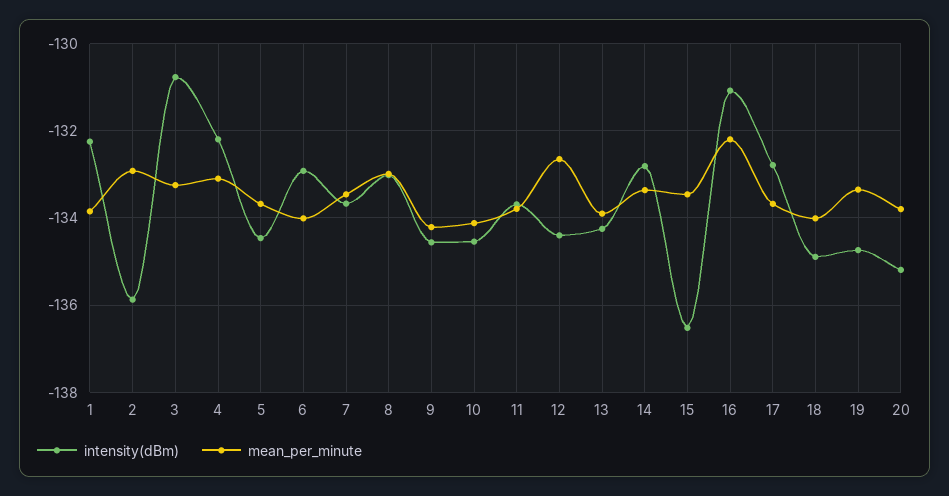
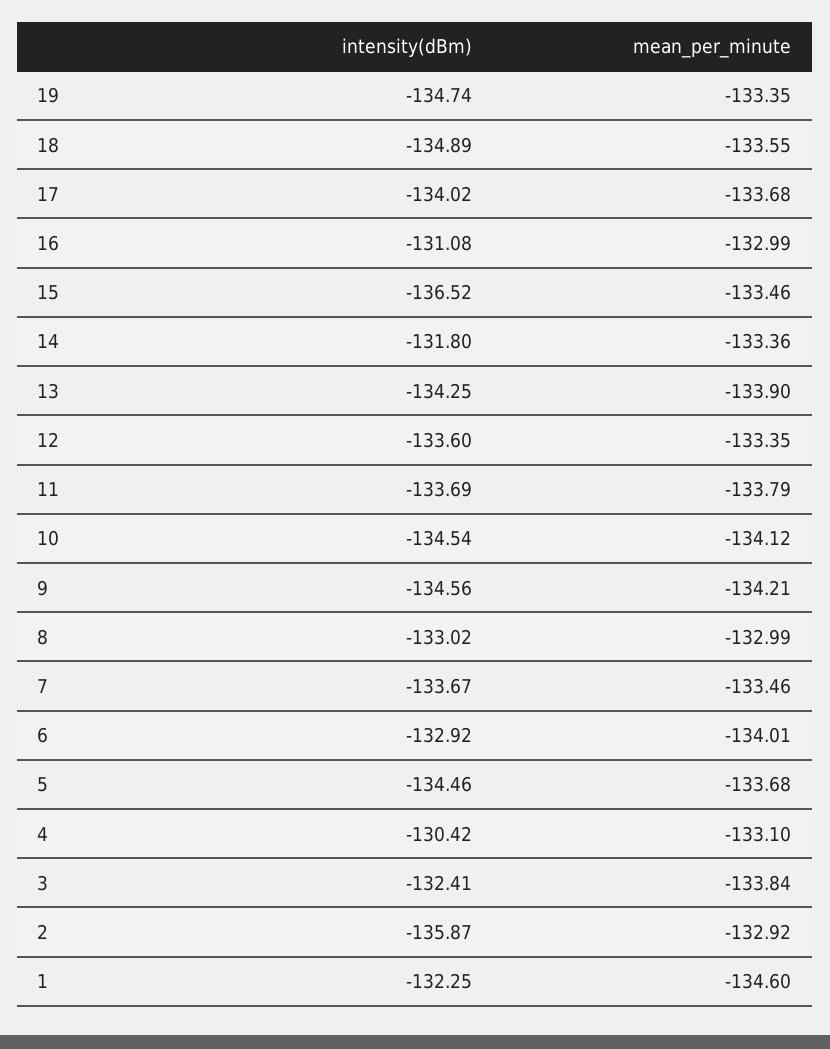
  {
    "intensity(dBm)": {
      "1": -132.25,
      "2": -135.87,
-     "3": -130.8,
+     "3": -132.41,
-     "4": -132.2,
+     "4": -130.42,
      "5": -134.46,
      "6": -132.92,
      "7": -133.67,
      "8": -133.02,
      "9": -134.56,
      "10": -134.54,
      "11": -133.69,
-     "12": -134.4,
+     "12": -133.6,
      "13": -134.25,
-     "14": -132.8,
+     "14": -131.8,
      "15": -136.52,
      "16": -131.08,
-     "17": -132.8,
+     "17": -134.02,
      "18": -134.89,
-     "19": -134.74,
+     "19": -134.74
-     "20": -135.2
    },
    "mean_per_minute": {
-     "1": -133.8,
+     "1": -134.6,
      "2": -132.92,
-     "3": -133.2,
+     "3": -133.84,
      "4": -133.1,
      "5": -133.68,
      "6": -134.01,
      "7": -133.46,
      "8": -132.99,
      "9": -134.21,
      "10": -134.12,
      "11": -133.79,
-     "12": -132.6,
+     "12": -133.35,
      "13": -133.9,
      "14": -133.36,
      "15": -133.46,
-     "16": -132.2,
+     "16": -132.99,
      "17": -133.68,
-     "18": -134,
+     "18": -133.55,
-     "19": -133.35,
+     "19": -133.35
-     "20": -133.8
    }
  }

